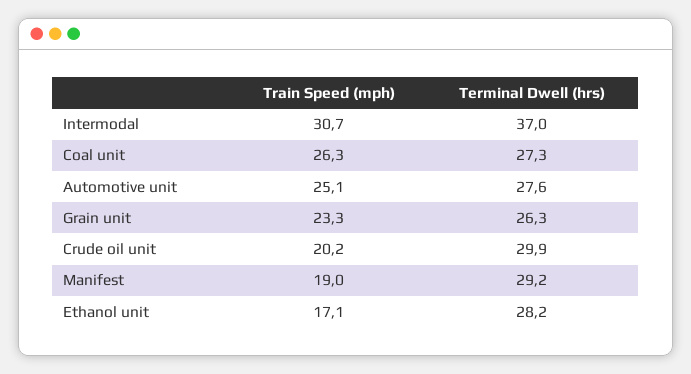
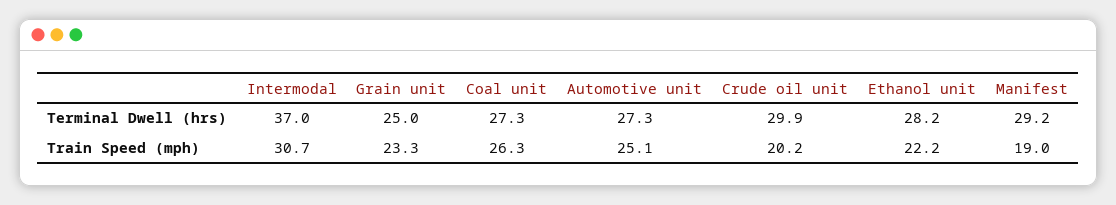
  {
    "Train Speed (mph)": {
      "Intermodal": 30.7,
      "Coal unit": 26.3,
      "Automotive unit": 25.1,
      "Grain unit": 23.3,
      "Crude oil unit": 20.2,
      "Manifest": 19,
-     "Ethanol unit": 17.1
+     "Ethanol unit": 22.2
    },
    "Terminal Dwell (hrs)": {
      "Intermodal": 37,
      "Coal unit": 27.3,
-     "Automotive unit": 27.6,
+     "Automotive unit": 27.3,
-     "Grain unit": 26.3,
+     "Grain unit": 25,
      "Crude oil unit": 29.9,
      "Manifest": 29.2,
      "Ethanol unit": 28.2
    }
  }

